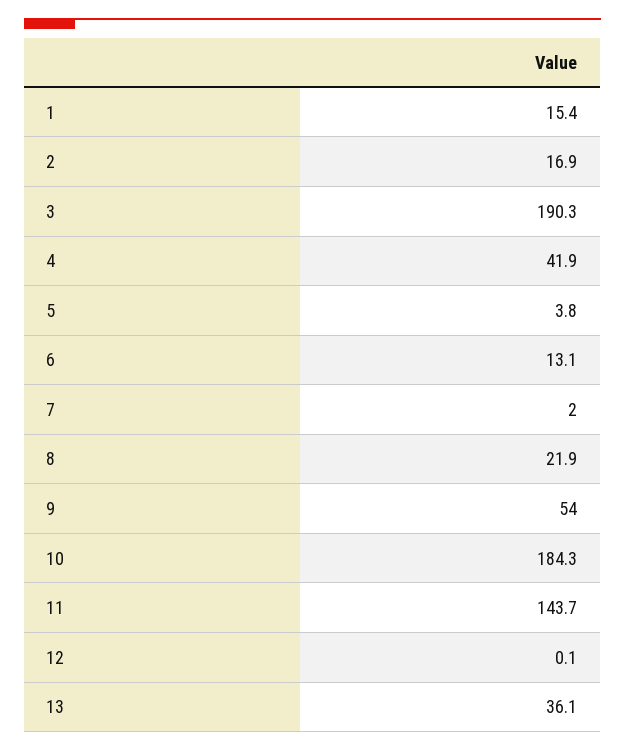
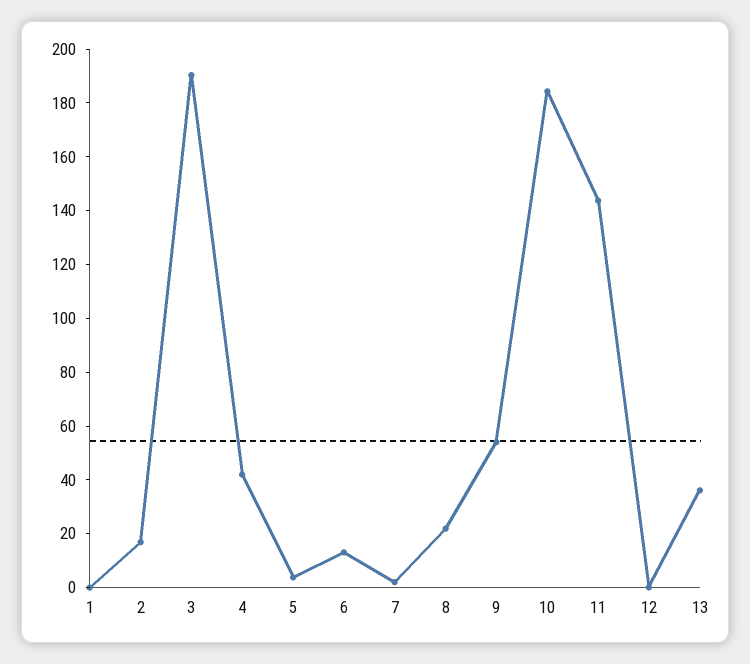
  {
-   "1": 15.4,
+   "1": 0,
    "2": 16.9,
    "3": 190.3,
    "4": 41.9,
    "5": 3.8,
    "6": 13.1,
    "7": 2,
    "8": 21.9,
    "9": 54,
    "10": 184.3,
    "11": 143.7,
    "12": 0.1,
    "13": 36.1
  }

